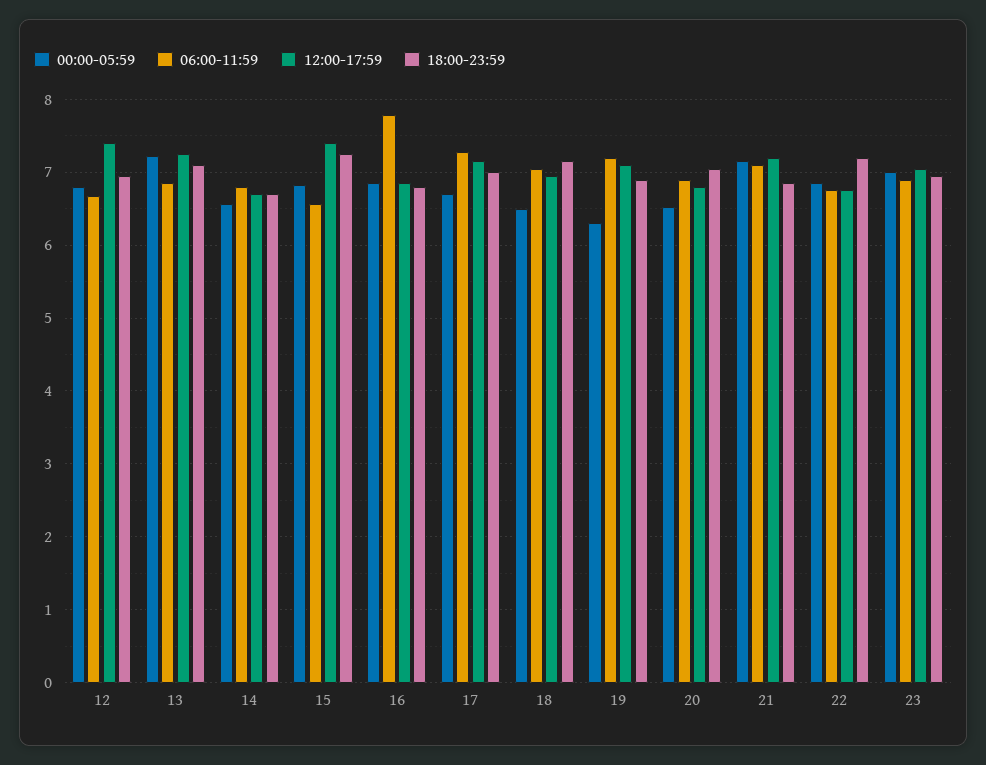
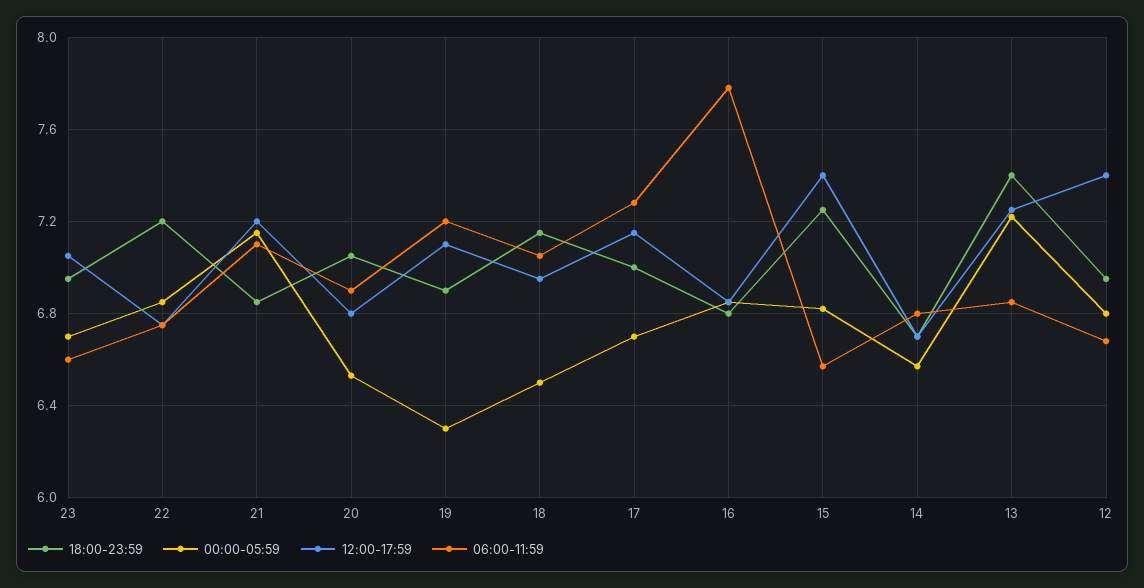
  {
    "00:00-05:59": {
      "12": 6.8,
      "13": 7.2,
      "14": 6.55,
      "15": 6.8,
      "16": 6.85,
      "17": 6.7,
      "18": 6.5,
      "19": 6.3,
      "20": 6.55,
      "21": 7.15,
      "22": 6.85,
-     "23": 7
+     "23": 6.7
    },
    "06:00-11:59": {
      "12": 6.7,
      "13": 6.85,
      "14": 6.8,
      "15": 6.55,
      "16": 7.8,
      "17": 7.3,
      "18": 7.05,
      "19": 7.2,
      "20": 6.9,
      "21": 7.1,
      "22": 6.75,
-     "23": 6.9
+     "23": 6.6
    },
    "12:00-17:59": {
      "12": 7.4,
      "13": 7.25,
      "14": 6.7,
      "15": 7.4,
      "16": 6.85,
      "17": 7.15,
      "18": 6.95,
      "19": 7.1,
      "20": 6.8,
      "21": 7.2,
      "22": 6.75,
      "23": 7.05
    },
    "18:00-23:59": {
      "12": 6.95,
-     "13": 7.1,
+     "13": 7.4,
      "14": 6.7,
      "15": 7.25,
      "16": 6.8,
      "17": 7,
      "18": 7.15,
      "19": 6.9,
      "20": 7.05,
      "21": 6.85,
      "22": 7.2,
      "23": 6.95
    }
  }

